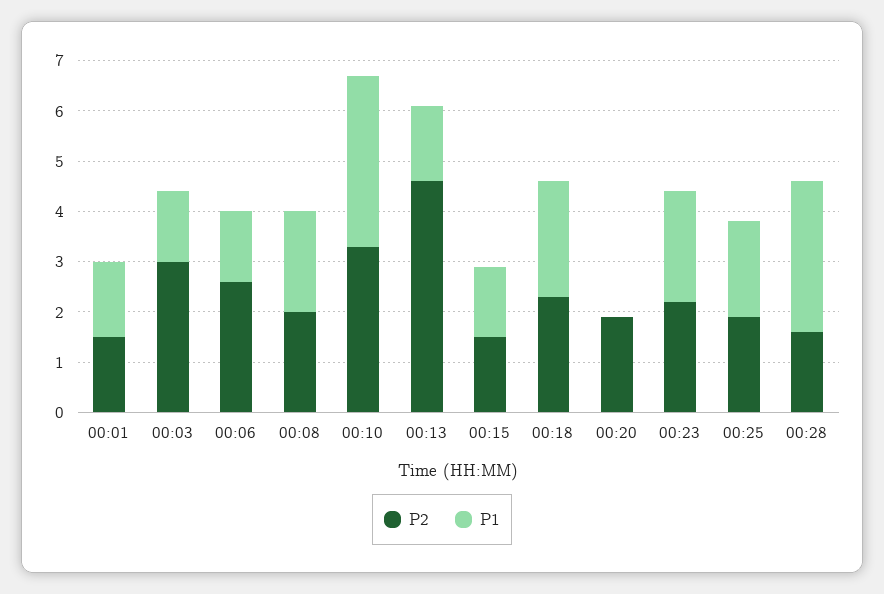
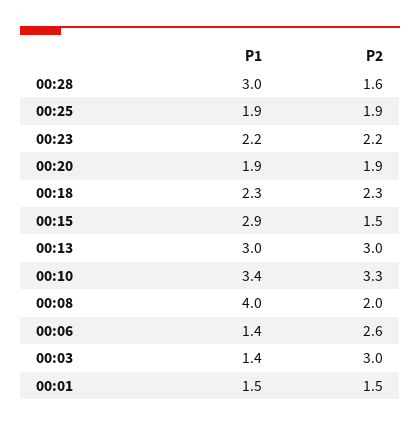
  {
    "P2": {
      "00:01": 1.5,
      "00:03": 3,
      "00:06": 2.6,
      "00:08": 2,
      "00:10": 3.3,
-     "00:13": 4.5,
+     "00:13": 3,
      "00:15": 1.5,
      "00:18": 2.3,
      "00:20": 1.9,
      "00:23": 2.2,
      "00:25": 1.9,
      "00:28": 1.6
    },
    "P1": {
      "00:01": 1.5,
      "00:03": 1.4,
      "00:06": 1.4,
-     "00:08": 2,
+     "00:08": 4,
      "00:10": 3.4,
-     "00:13": 1.5,
+     "00:13": 3,
-     "00:15": 1.5,
+     "00:15": 2.9,
      "00:18": 2.3,
-     "00:20": 0,
+     "00:20": 1.9,
      "00:23": 2.2,
      "00:25": 1.9,
      "00:28": 3
    }
  }

